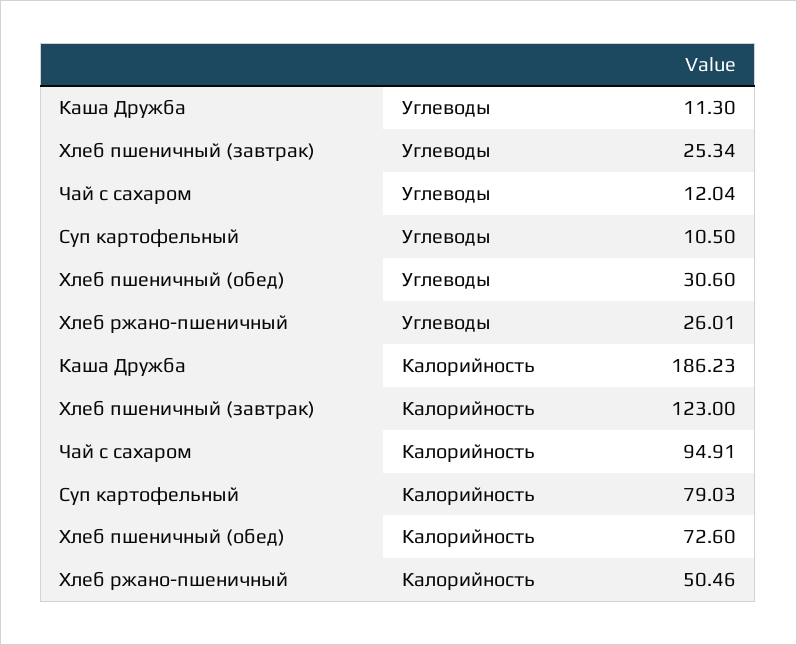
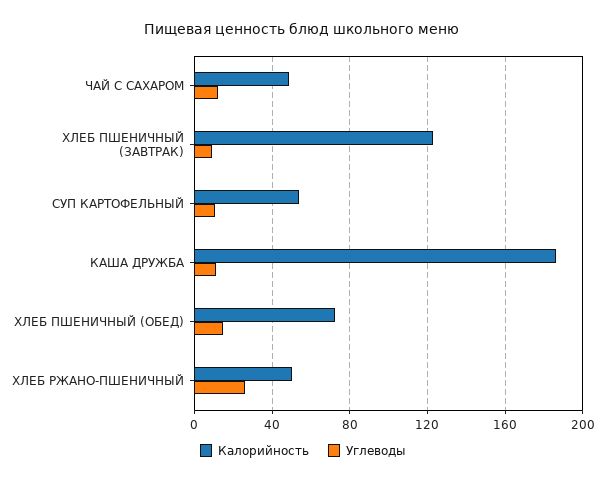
  {
    "Углеводы": {
      "Каша Дружба": 11.3,
-     "Хлеб пшеничный (завтрак)": 25.34,
+     "Хлеб пшеничный (завтрак)": 10,
      "Чай с сахаром": 12.04,
      "Суп картофельный": 10.5,
-     "Хлеб пшеничный (обед)": 30.6,
+     "Хлеб пшеничный (обед)": 15,
      "Хлеб ржано-пшеничный": 26.01
    },
    "Калорийность": {
      "Каша Дружба": 186.23,
      "Хлеб пшеничный (завтрак)": 123,
-     "Чай с сахаром": 94.91,
+     "Чай с сахаром": 50,
-     "Суп картофельный": 79.03,
+     "Суп картофельный": 55,
      "Хлеб пшеничный (обед)": 72.6,
      "Хлеб ржано-пшеничный": 50.46
    }
  }

